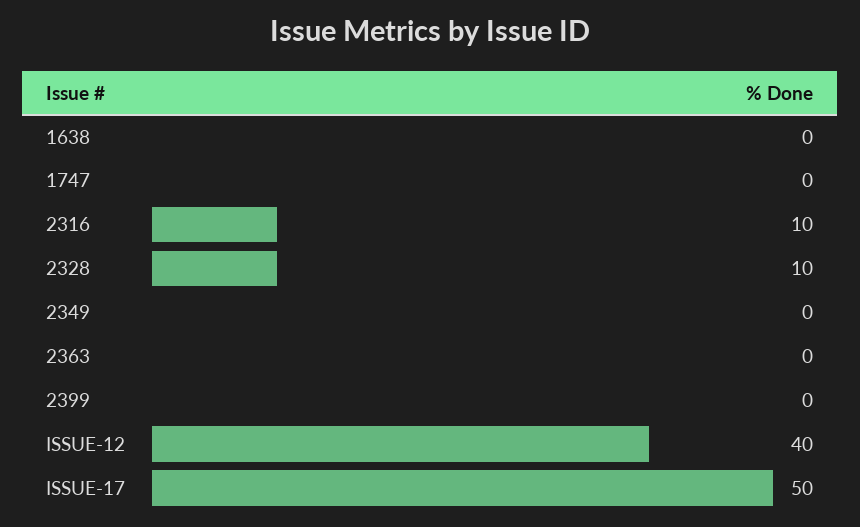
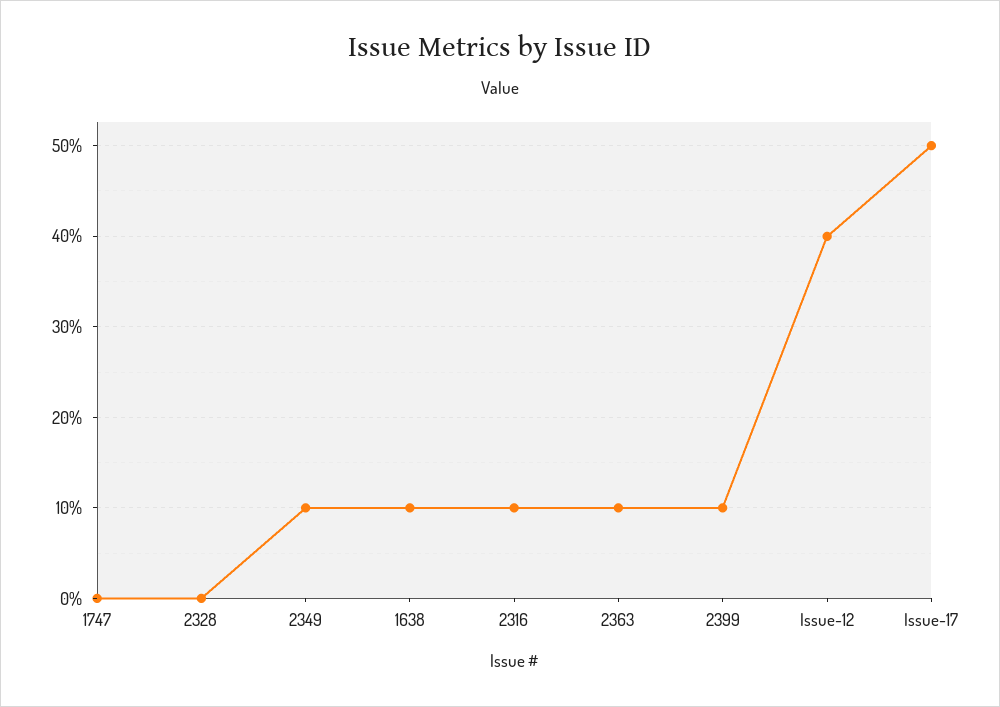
  {
-   "1638": 0,
+   "1638": 10,
    "1747": 0,
    "2316": 10,
-   "2328": 10,
+   "2328": 0,
-   "2349": 0,
+   "2349": 10,
-   "2363": 0,
+   "2363": 10,
-   "2399": 0,
+   "2399": 10,
    "ISSUE-12": 40,
    "ISSUE-17": 50
  }

